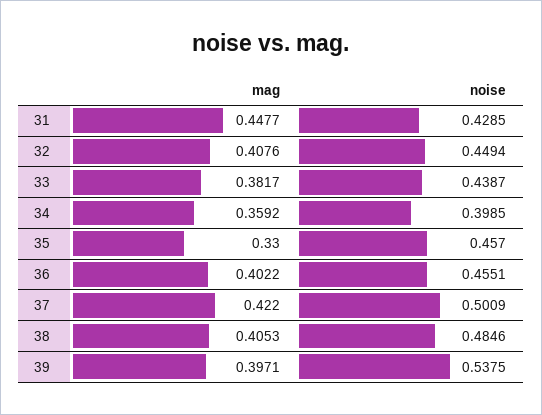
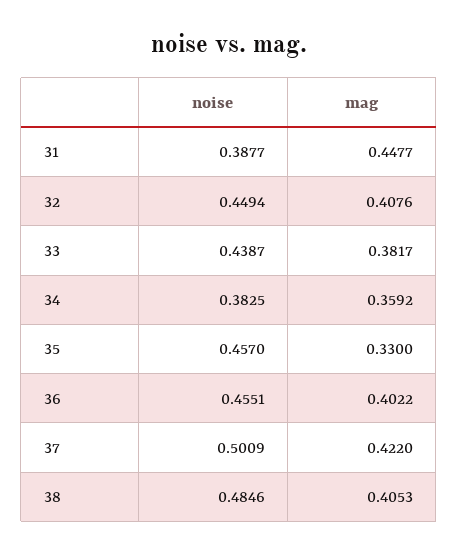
  {
    "mag": {
      "31": 0.4477,
      "32": 0.4076,
      "33": 0.3817,
      "34": 0.3592,
      "35": 0.33,
      "36": 0.4022,
      "37": 0.422,
-     "38": 0.4053,
+     "38": 0.4053
-     "39": 0.3971
    },
    "noise": {
-     "31": 0.4285,
+     "31": 0.3877,
      "32": 0.4494,
      "33": 0.4387,
-     "34": 0.3985,
+     "34": 0.3825,
      "35": 0.457,
      "36": 0.4551,
      "37": 0.5009,
-     "38": 0.4846,
+     "38": 0.4846
-     "39": 0.5375
    }
  }

